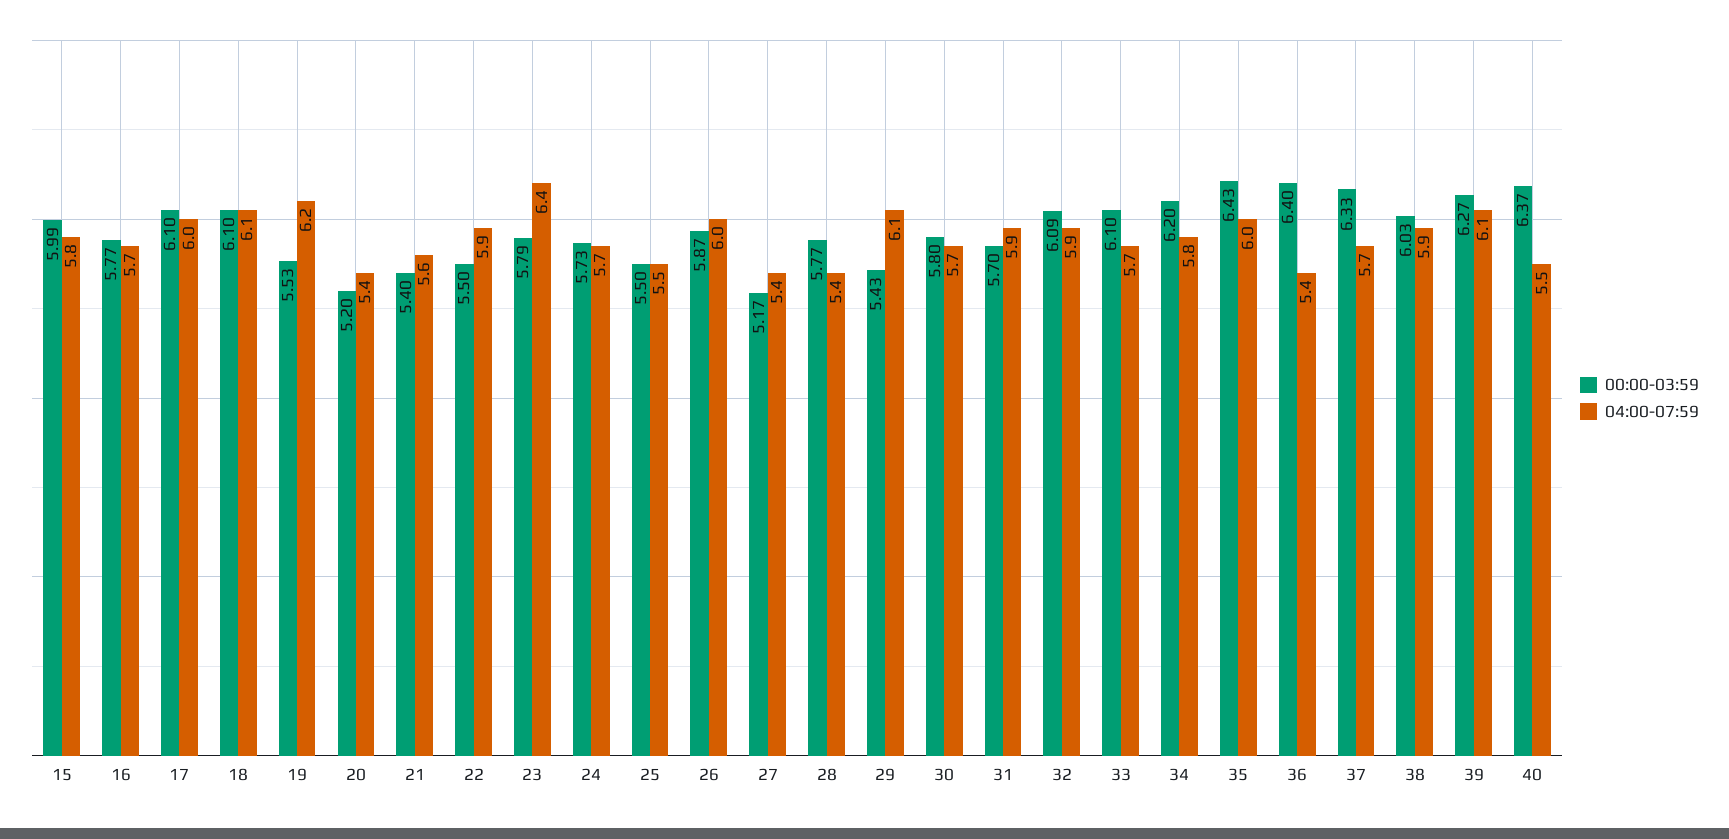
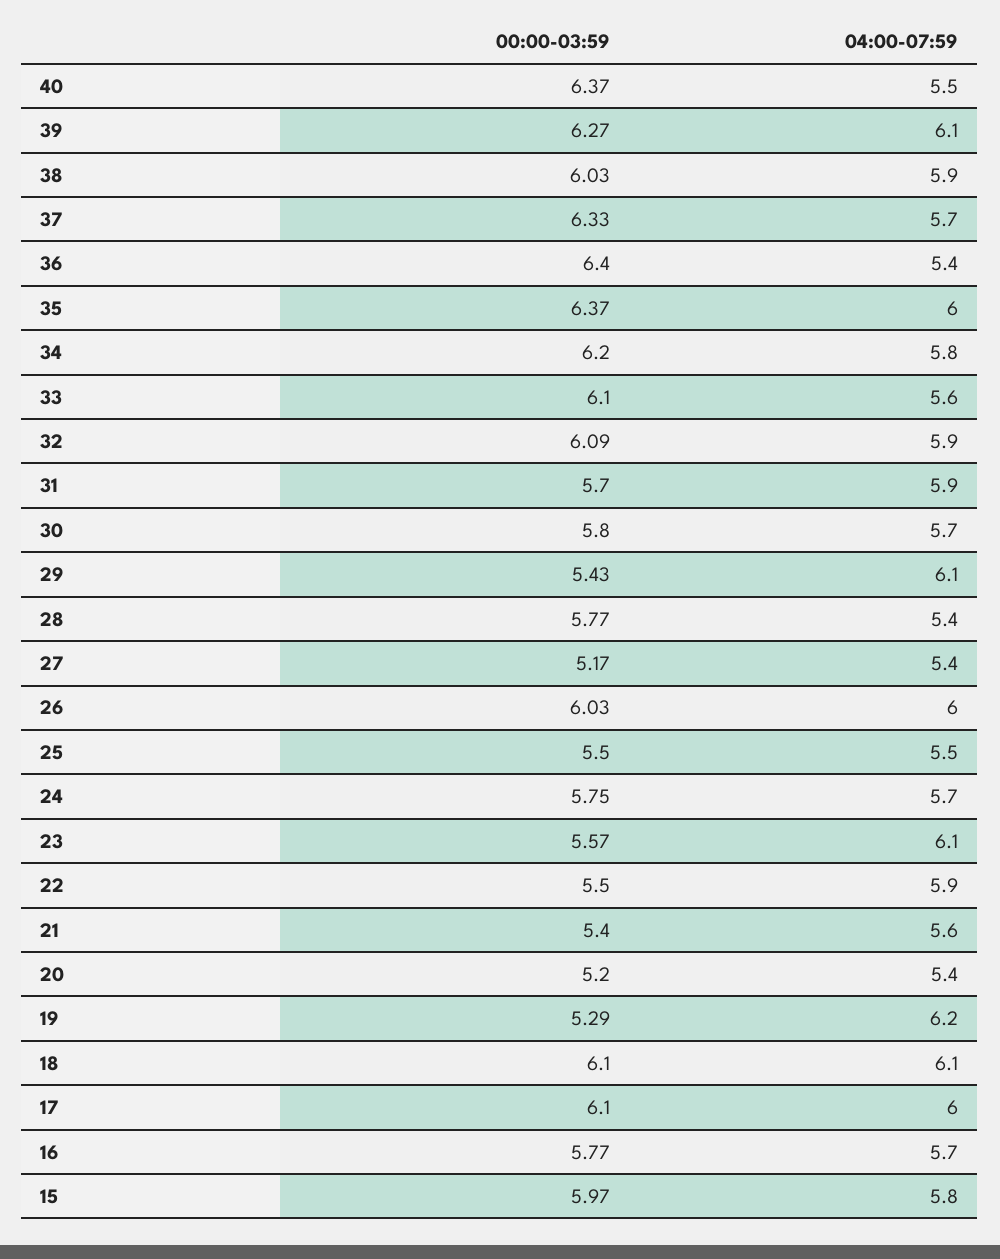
  {
    "00:00-03:59": {
-     "15": 5.99,
+     "15": 5.97,
      "16": 5.77,
      "17": 6.1,
      "18": 6.1,
-     "19": 5.53,
+     "19": 5.29,
      "20": 5.2,
      "21": 5.4,
      "22": 5.5,
-     "23": 5.79,
+     "23": 5.57,
-     "24": 5.73,
+     "24": 5.75,
      "25": 5.5,
-     "26": 5.87,
+     "26": 6.03,
      "27": 5.17,
      "28": 5.77,
      "29": 5.43,
      "30": 5.8,
      "31": 5.7,
      "32": 6.09,
      "33": 6.1,
      "34": 6.2,
-     "35": 6.43,
+     "35": 6.37,
      "36": 6.4,
      "37": 6.33,
      "38": 6.03,
      "39": 6.27,
      "40": 6.37
    },
    "04:00-07:59": {
      "15": 5.8,
      "16": 5.7,
      "17": 6,
      "18": 6.1,
      "19": 6.2,
      "20": 5.4,
      "21": 5.6,
      "22": 5.9,
-     "23": 6.4,
+     "23": 6.1,
      "24": 5.7,
      "25": 5.5,
      "26": 6,
      "27": 5.4,
      "28": 5.4,
      "29": 6.1,
      "30": 5.7,
      "31": 5.9,
      "32": 5.9,
-     "33": 5.7,
+     "33": 5.6,
      "34": 5.8,
      "35": 6,
      "36": 5.4,
      "37": 5.7,
      "38": 5.9,
      "39": 6.1,
      "40": 5.5
    }
  }

